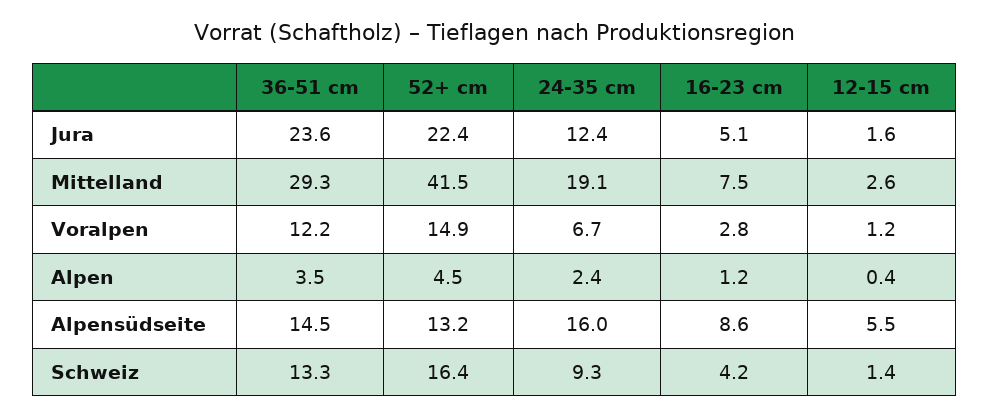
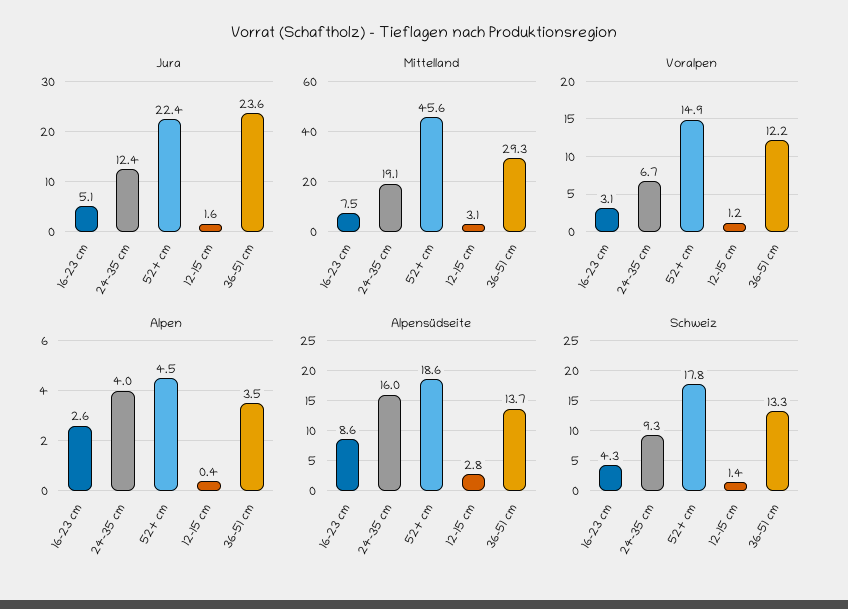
  {
    "Jura": {
      "36-51 cm": 23.6,
      "52+ cm": 22.4,
      "24-35 cm": 12.4,
      "16-23 cm": 5.1,
      "12-15 cm": 1.6
    },
    "Mittelland": {
      "36-51 cm": 29.3,
-     "52+ cm": 41.5,
+     "52+ cm": 45.6,
      "24-35 cm": 19.1,
      "16-23 cm": 7.5,
-     "12-15 cm": 2.6
+     "12-15 cm": 3.1
    },
    "Voralpen": {
      "36-51 cm": 12.2,
      "52+ cm": 14.9,
      "24-35 cm": 6.7,
-     "16-23 cm": 2.8,
+     "16-23 cm": 3.1,
      "12-15 cm": 1.2
    },
    "Alpen": {
      "36-51 cm": 3.5,
      "52+ cm": 4.5,
-     "24-35 cm": 2.4,
+     "24-35 cm": 4,
-     "16-23 cm": 1.2,
+     "16-23 cm": 2.6,
      "12-15 cm": 0.4
    },
    "Alpensüdseite": {
-     "36-51 cm": 14.5,
+     "36-51 cm": 13.7,
-     "52+ cm": 13.2,
+     "52+ cm": 18.6,
      "24-35 cm": 16,
      "16-23 cm": 8.6,
-     "12-15 cm": 5.5
+     "12-15 cm": 2.8
    },
    "Schweiz": {
      "36-51 cm": 13.3,
-     "52+ cm": 16.4,
+     "52+ cm": 17.8,
      "24-35 cm": 9.3,
-     "16-23 cm": 4.2,
+     "16-23 cm": 4.3,
      "12-15 cm": 1.4
    }
  }

